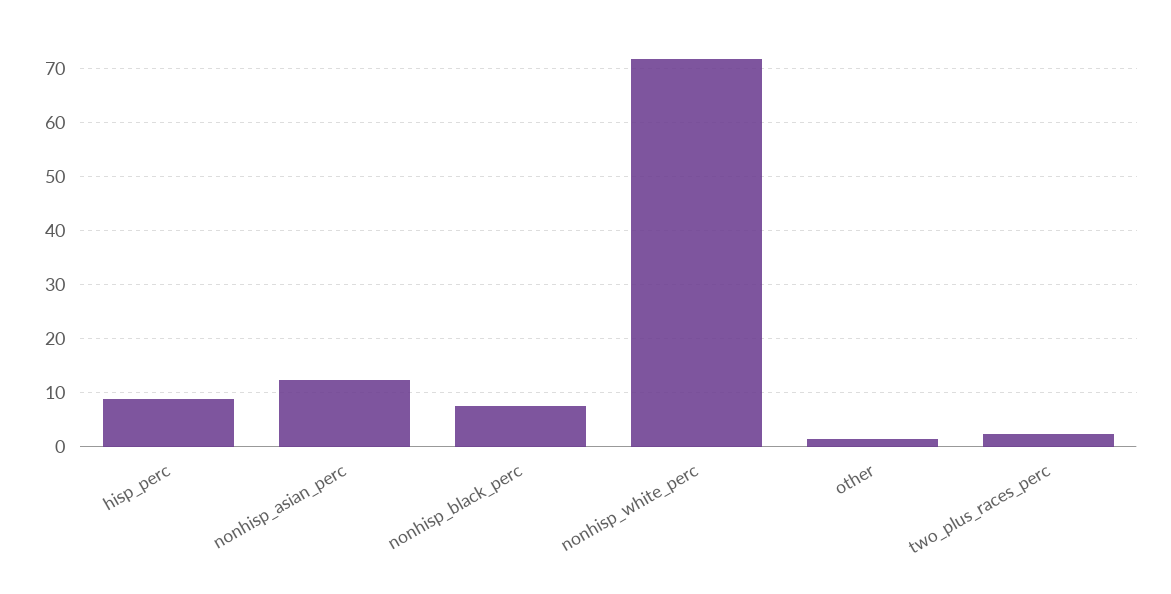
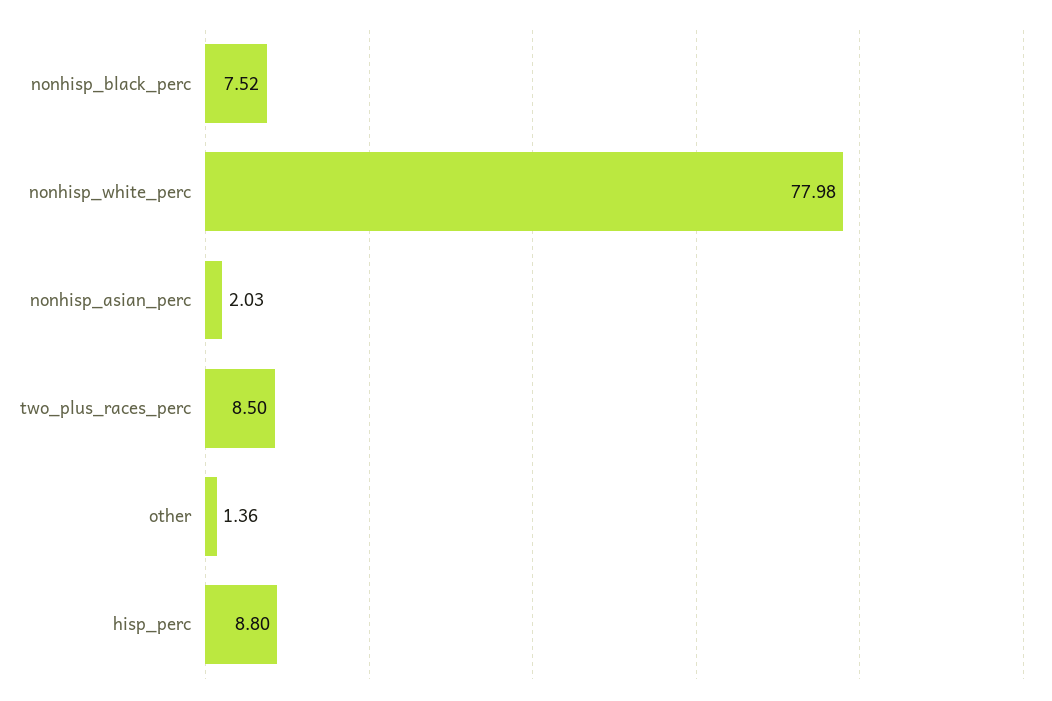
  {
    "hisp_perc": 8.8,
-   "nonhisp_asian_perc": 12,
+   "nonhisp_asian_perc": 2.03,
    "nonhisp_black_perc": 7.52,
-   "nonhisp_white_perc": 72,
+   "nonhisp_white_perc": 77.98,
    "other": 1.36,
-   "two_plus_races_perc": 2
+   "two_plus_races_perc": 8.5
  }

